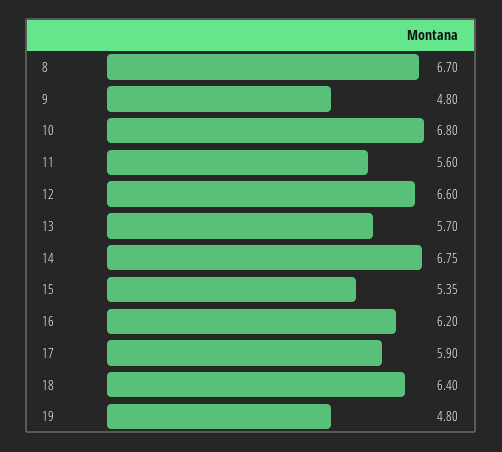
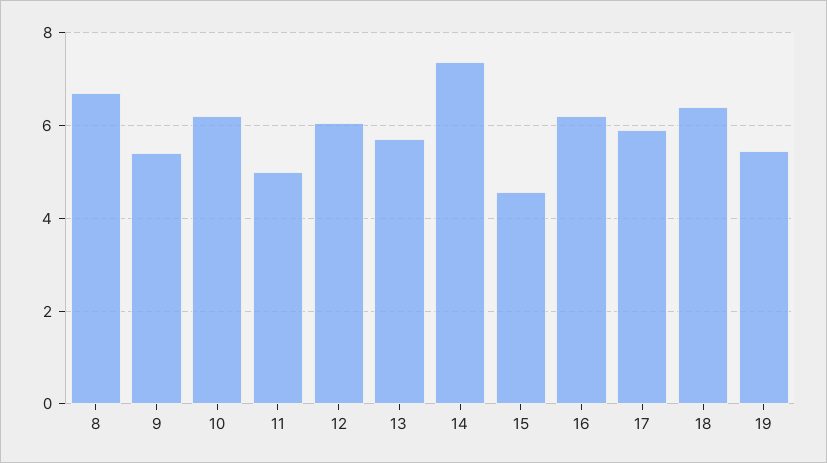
  {
    "8": 6.7,
-   "9": 4.8,
+   "9": 5.4,
-   "10": 6.8,
+   "10": 6.2,
-   "11": 5.6,
+   "11": 5,
-   "12": 6.6,
+   "12": 6,
    "13": 5.7,
-   "14": 6.75,
+   "14": 7.4,
-   "15": 5.35,
+   "15": 4.6,
    "16": 6.2,
    "17": 5.9,
    "18": 6.4,
-   "19": 4.8
+   "19": 5.4
  }

